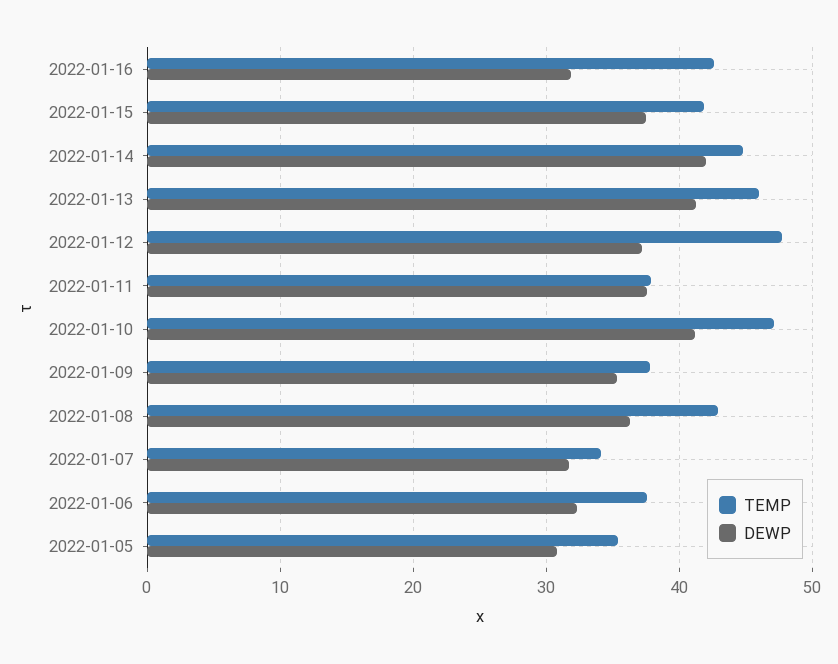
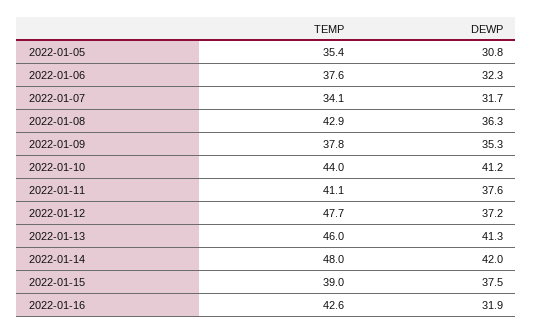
  {
    "TEMP": {
      "2022-01-16": 42.6,
-     "2022-01-15": 42,
+     "2022-01-15": 39,
-     "2022-01-14": 45,
+     "2022-01-14": 48,
      "2022-01-13": 46,
      "2022-01-12": 47.7,
-     "2022-01-11": 38,
+     "2022-01-11": 41.1,
-     "2022-01-10": 47,
+     "2022-01-10": 44,
      "2022-01-09": 37.8,
      "2022-01-08": 42.9,
      "2022-01-07": 34.1,
      "2022-01-06": 37.6,
      "2022-01-05": 35.4
    },
    "DEWP": {
      "2022-01-16": 31.9,
      "2022-01-15": 37.5,
      "2022-01-14": 42,
      "2022-01-13": 41.3,
      "2022-01-12": 37.2,
      "2022-01-11": 37.6,
      "2022-01-10": 41.2,
      "2022-01-09": 35.3,
      "2022-01-08": 36.3,
      "2022-01-07": 31.7,
      "2022-01-06": 32.3,
      "2022-01-05": 30.8
    }
  }

